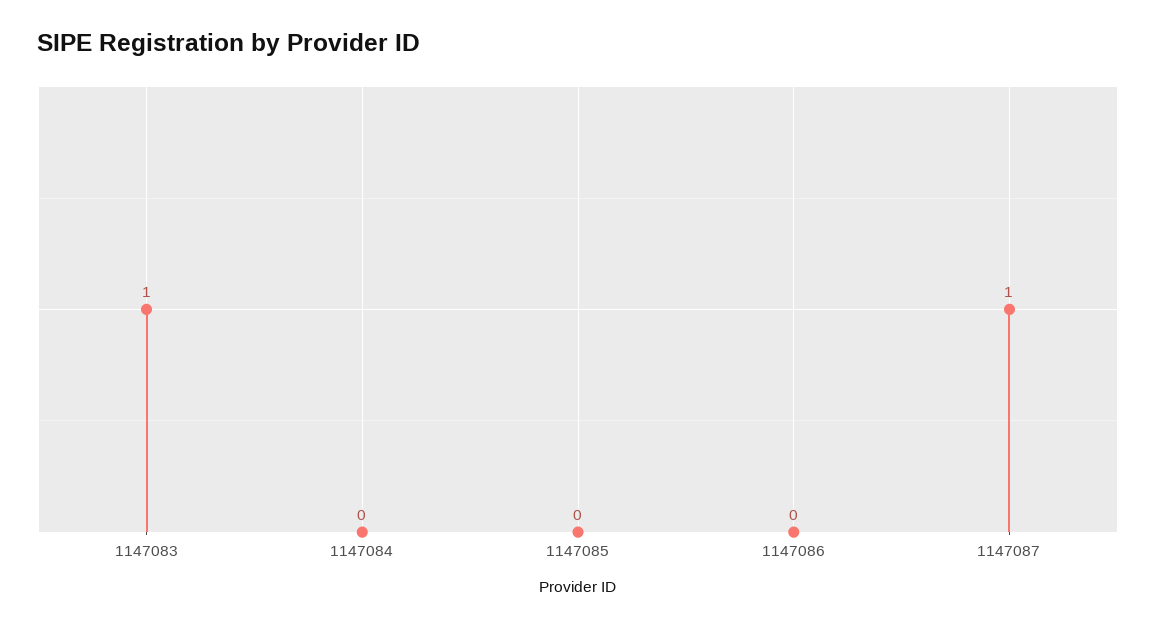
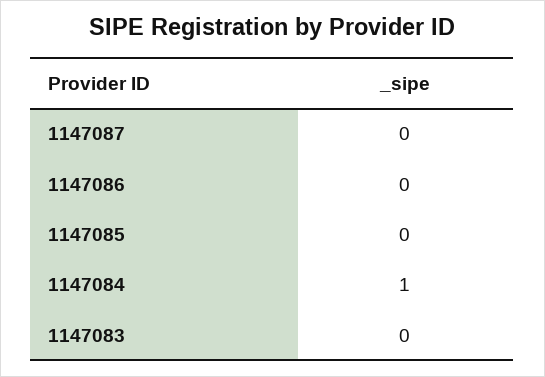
  {
-   "1147083": 1,
+   "1147083": 0,
-   "1147084": 0,
+   "1147084": 1,
    "1147085": 0,
    "1147086": 0,
-   "1147087": 1
+   "1147087": 0
  }

